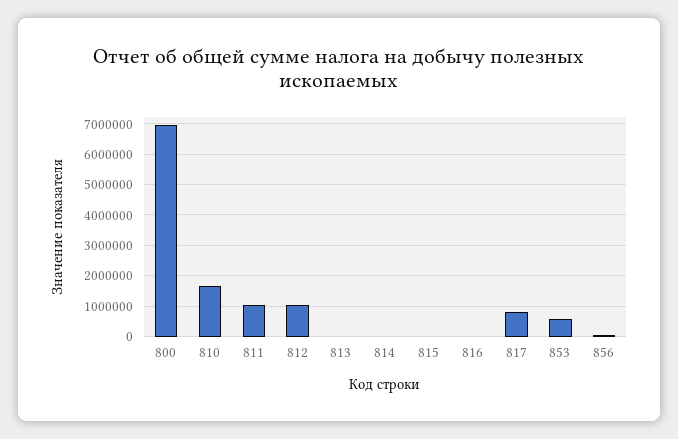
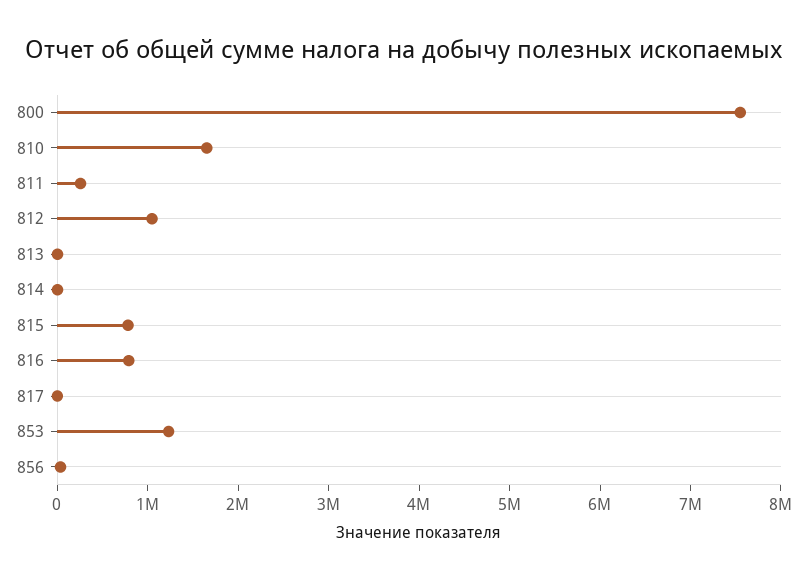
  {
-   "800": 7000000,
+   "800": 7600000,
    "810": 1600000,
-   "811": 1000000,
+   "811": 200000,
    "812": 1000000,
    "813": 0,
    "814": 0,
-   "815": 0,
+   "815": 800000,
-   "816": 0,
+   "816": 800000,
-   "817": 800000,
+   "817": 0,
-   "853": 600000,
+   "853": 1200000,
    "856": 0
  }

